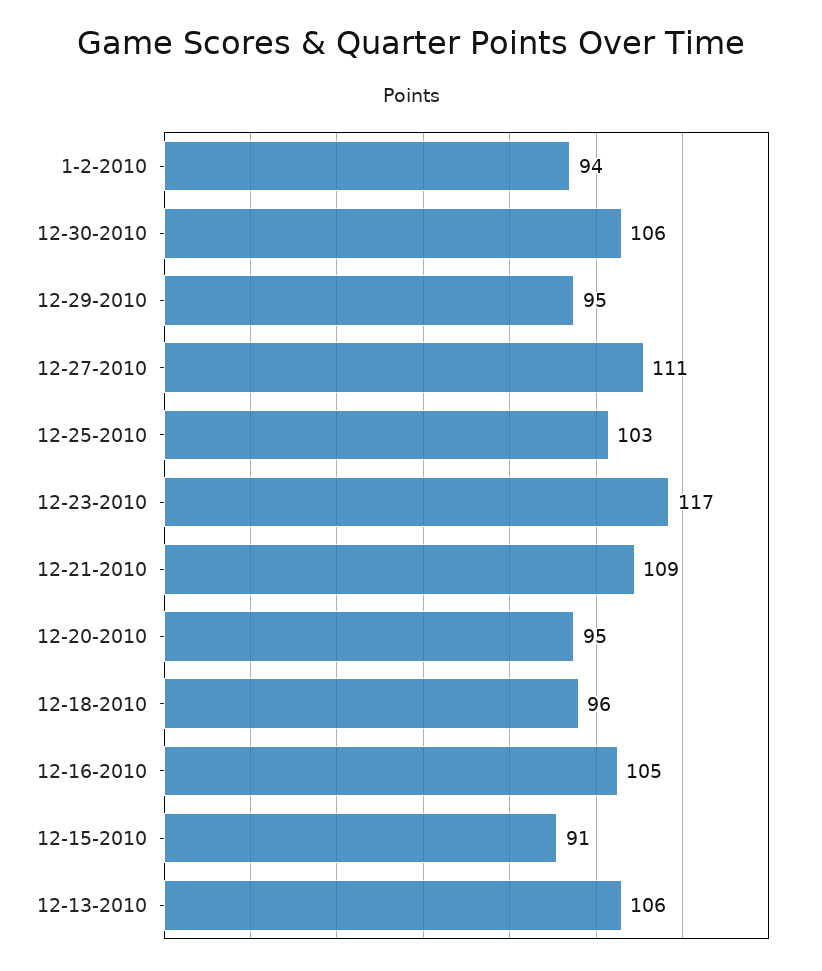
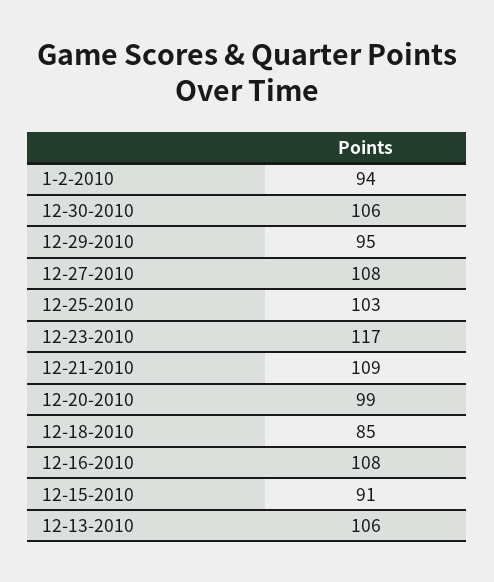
  {
    "1-2-2010": 94,
    "12-30-2010": 106,
    "12-29-2010": 95,
-   "12-27-2010": 111,
+   "12-27-2010": 108,
    "12-25-2010": 103,
    "12-23-2010": 117,
    "12-21-2010": 109,
-   "12-20-2010": 95,
+   "12-20-2010": 99,
-   "12-18-2010": 96,
+   "12-18-2010": 85,
-   "12-16-2010": 105,
+   "12-16-2010": 108,
    "12-15-2010": 91,
    "12-13-2010": 106
  }

